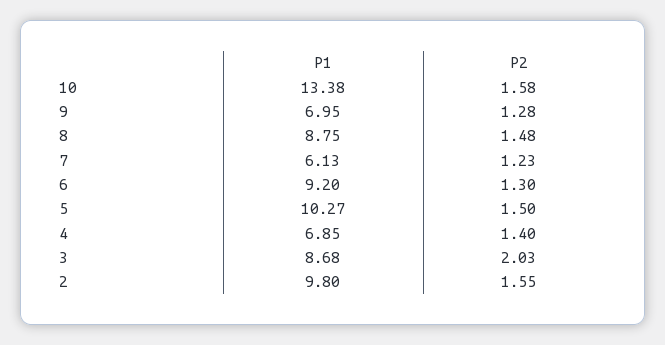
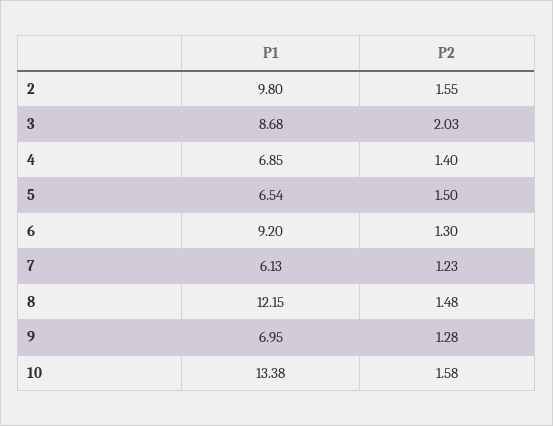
  {
    "P1": {
      "10": 13.38,
      "9": 6.95,
-     "8": 8.75,
+     "8": 12.15,
      "7": 6.13,
      "6": 9.2,
-     "5": 10.27,
+     "5": 6.54,
      "4": 6.85,
      "3": 8.68,
      "2": 9.8
    },
    "P2": {
      "10": 1.58,
      "9": 1.28,
      "8": 1.48,
      "7": 1.23,
      "6": 1.3,
      "5": 1.5,
      "4": 1.4,
      "3": 2.03,
      "2": 1.55
    }
  }

